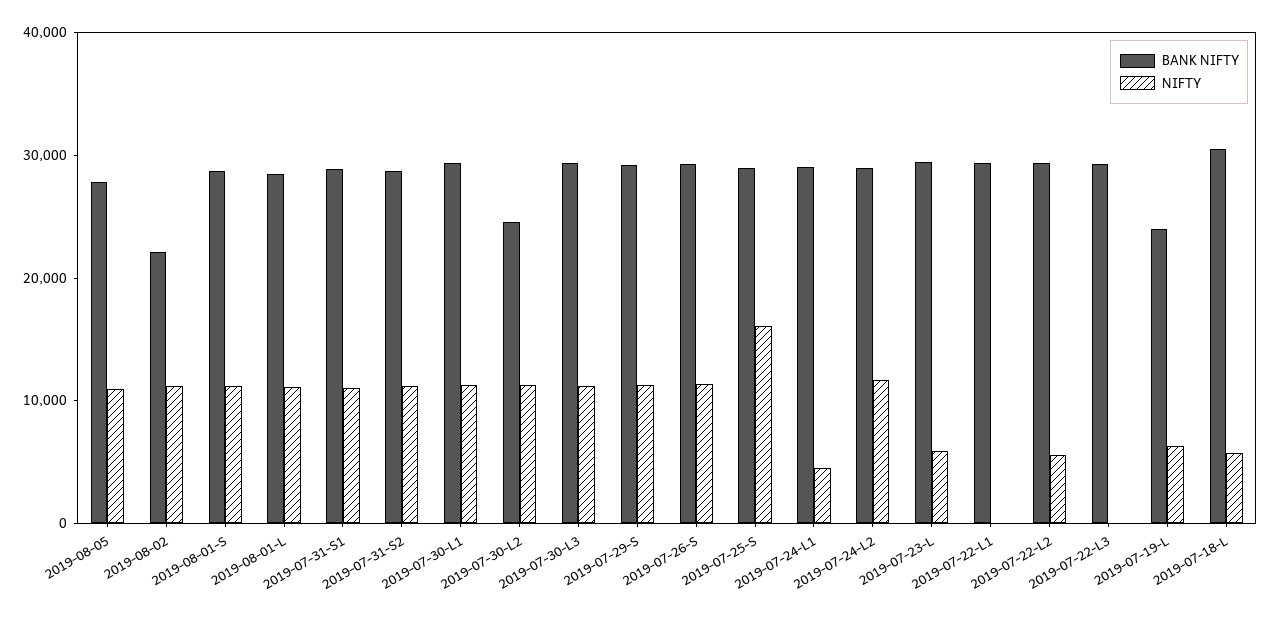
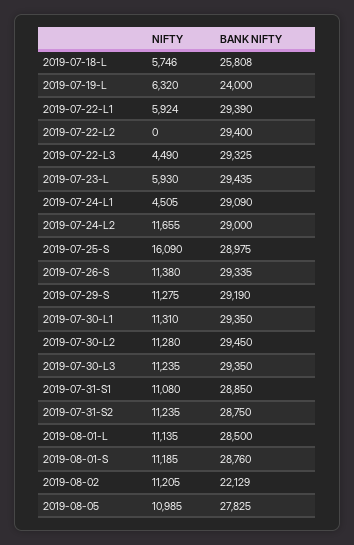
  {
    "BANK NIFTY": {
      "2019-08-05": 27825,
      "2019-08-02": 22129,
      "2019-08-01-S": 28760,
      "2019-08-01-L": 28500,
      "2019-07-31-S1": 28850,
      "2019-07-31-S2": 28750,
      "2019-07-30-L1": 29350,
-     "2019-07-30-L2": 24000,
+     "2019-07-30-L2": 29450,
      "2019-07-30-L3": 29350,
      "2019-07-29-S": 29190,
      "2019-07-26-S": 29335,
      "2019-07-25-S": 28975,
      "2019-07-24-L1": 29090,
      "2019-07-24-L2": 29000,
      "2019-07-23-L": 29435,
      "2019-07-22-L1": 29390,
      "2019-07-22-L2": 29400,
      "2019-07-22-L3": 29325,
      "2019-07-19-L": 24000,
-     "2019-07-18-L": 30000
+     "2019-07-18-L": 25808
    },
    "NIFTY": {
      "2019-08-05": 10985,
      "2019-08-02": 11205,
      "2019-08-01-S": 11185,
      "2019-08-01-L": 11135,
      "2019-07-31-S1": 11080,
      "2019-07-31-S2": 11235,
      "2019-07-30-L1": 11310,
      "2019-07-30-L2": 11280,
      "2019-07-30-L3": 11235,
      "2019-07-29-S": 11275,
      "2019-07-26-S": 11380,
      "2019-07-25-S": 16090,
      "2019-07-24-L1": 4505,
      "2019-07-24-L2": 11655,
      "2019-07-23-L": 5930,
-     "2019-07-22-L1": 0,
+     "2019-07-22-L1": 5924,
-     "2019-07-22-L2": 6000,
+     "2019-07-22-L2": 0,
-     "2019-07-22-L3": 0,
+     "2019-07-22-L3": 4490,
      "2019-07-19-L": 6320,
      "2019-07-18-L": 5746
    }
  }

